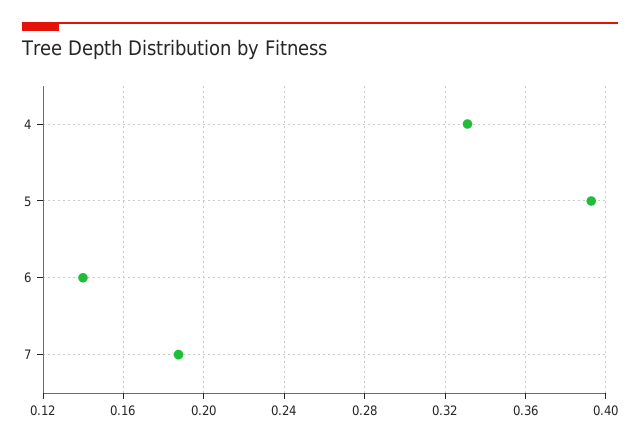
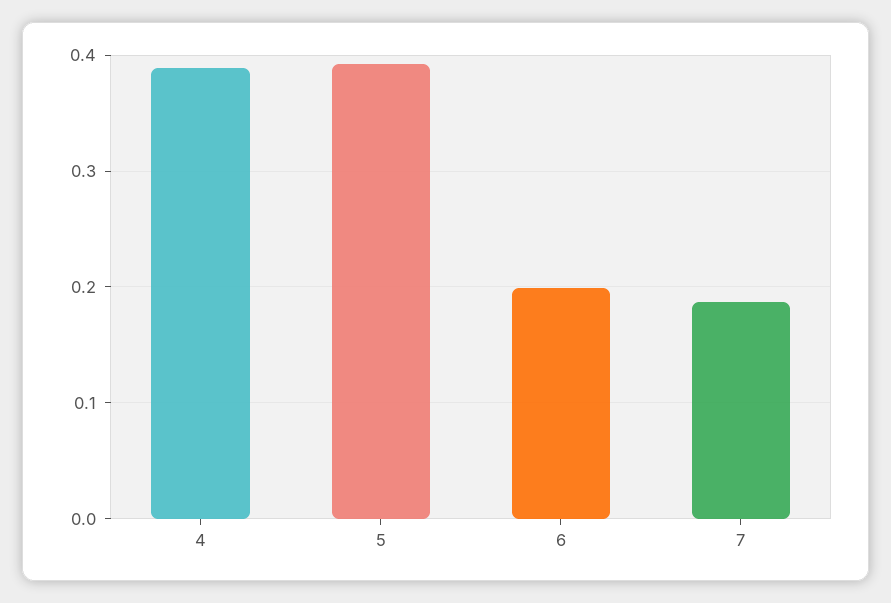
  {
-   "4": 0.33,
+   "4": 0.39,
    "5": 0.395,
-   "6": 0.14,
+   "6": 0.2,
    "7": 0.185
  }

